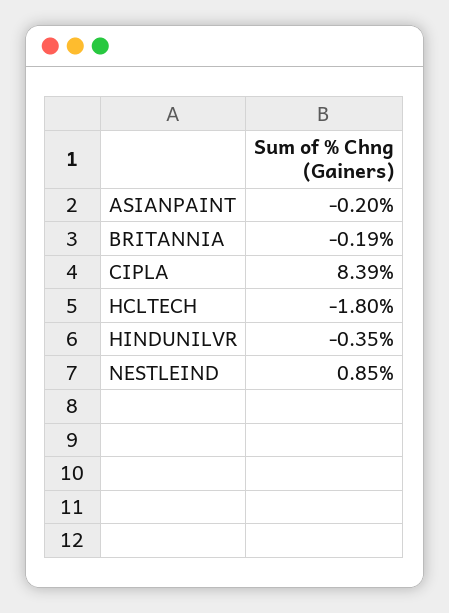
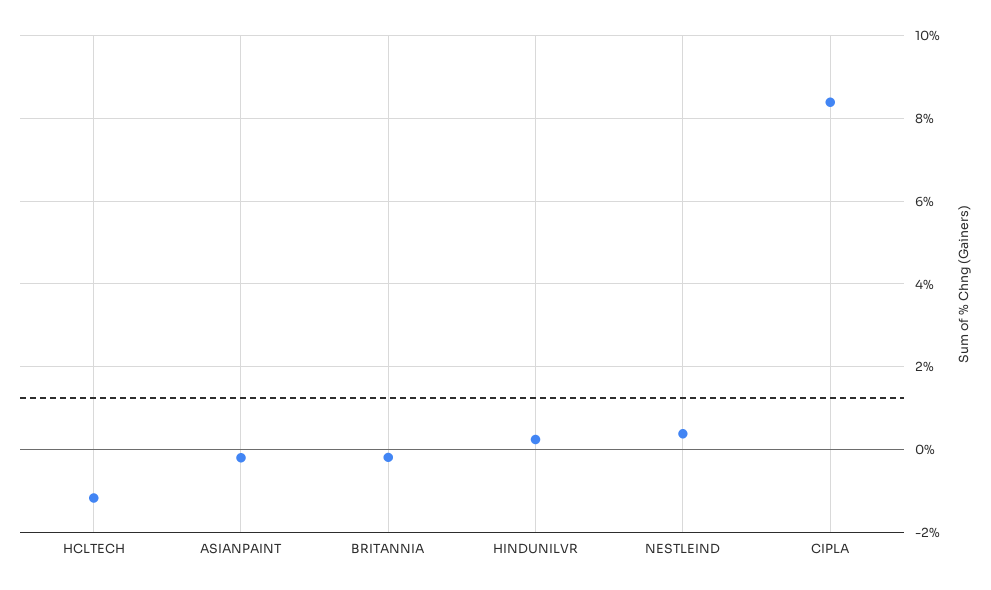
  {
    "ASIANPAINT": -0.2,
    "BRITANNIA": -0.19,
    "CIPLA": 8.39,
-   "HCLTECH": -1.8,
+   "HCLTECH": -1.2,
-   "HINDUNILVR": -0.35,
+   "HINDUNILVR": 0.2,
-   "NESTLEIND": 0.85
+   "NESTLEIND": 0.4
  }

